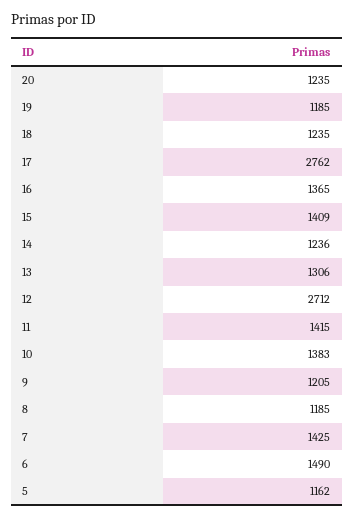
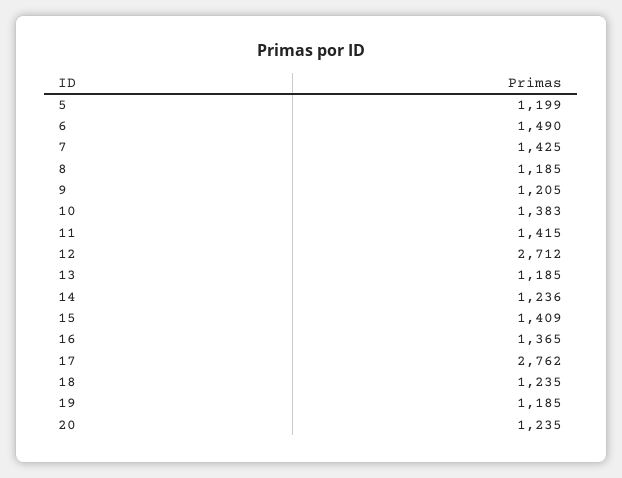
  {
    "20": 1235,
    "19": 1185,
    "18": 1235,
    "17": 2762,
    "16": 1365,
    "15": 1409,
    "14": 1236,
-   "13": 1306,
+   "13": 1185,
    "12": 2712,
    "11": 1415,
    "10": 1383,
    "9": 1205,
    "8": 1185,
    "7": 1425,
    "6": 1490,
-   "5": 1162
+   "5": 1199
  }

